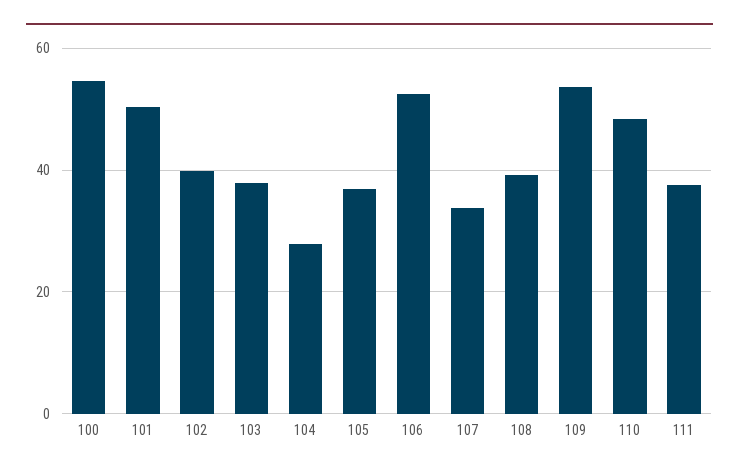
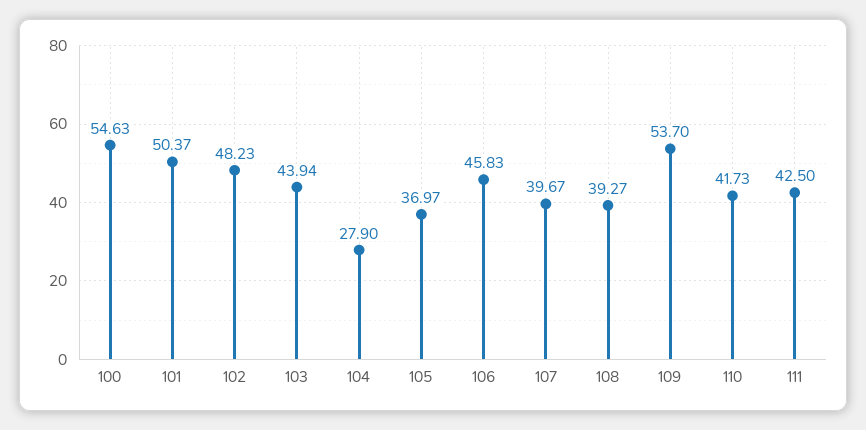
  {
    "100": 54.63,
    "101": 50.37,
-   "102": 40,
+   "102": 48.23,
-   "103": 38,
+   "103": 43.94,
    "104": 27.9,
    "105": 36.97,
-   "106": 52,
+   "106": 45.83,
-   "107": 34,
+   "107": 39.67,
    "108": 39.27,
    "109": 53.7,
-   "110": 48,
+   "110": 41.73,
-   "111": 38
+   "111": 42.5
  }

